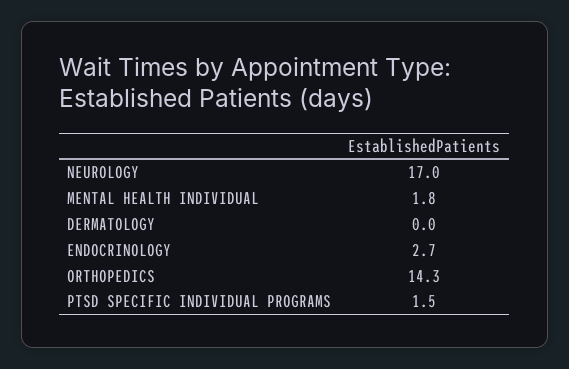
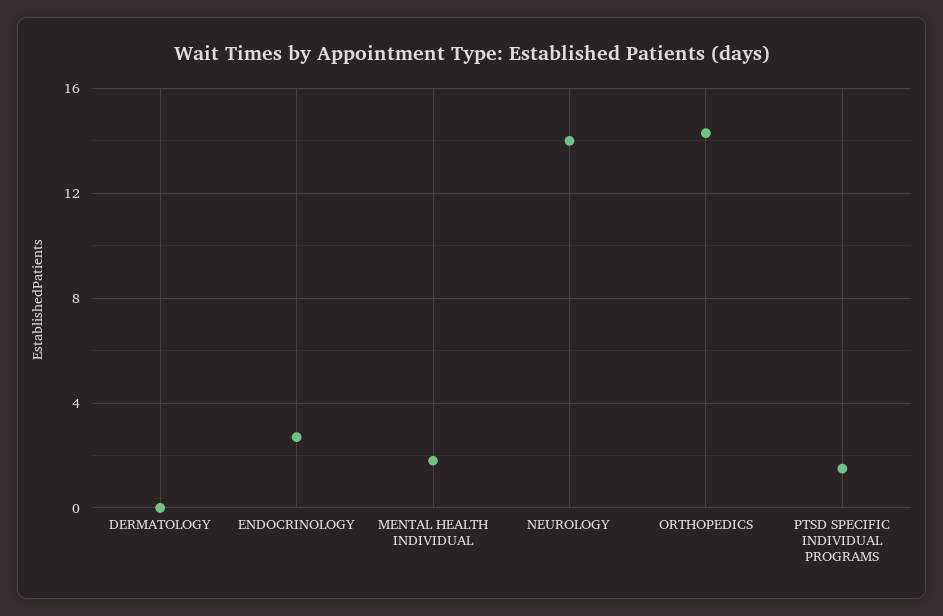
  {
-   "NEUROLOGY": 17,
+   "NEUROLOGY": 14,
    "MENTAL HEALTH INDIVIDUAL": 1.8,
    "DERMATOLOGY": 0,
    "ENDOCRINOLOGY": 2.7,
    "ORTHOPEDICS": 14.3,
    "PTSD SPECIFIC INDIVIDUAL PROGRAMS": 1.5
  }

